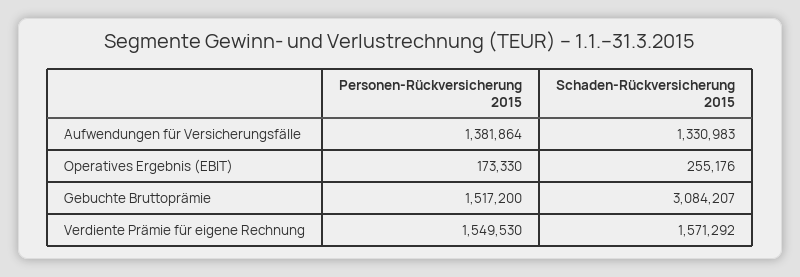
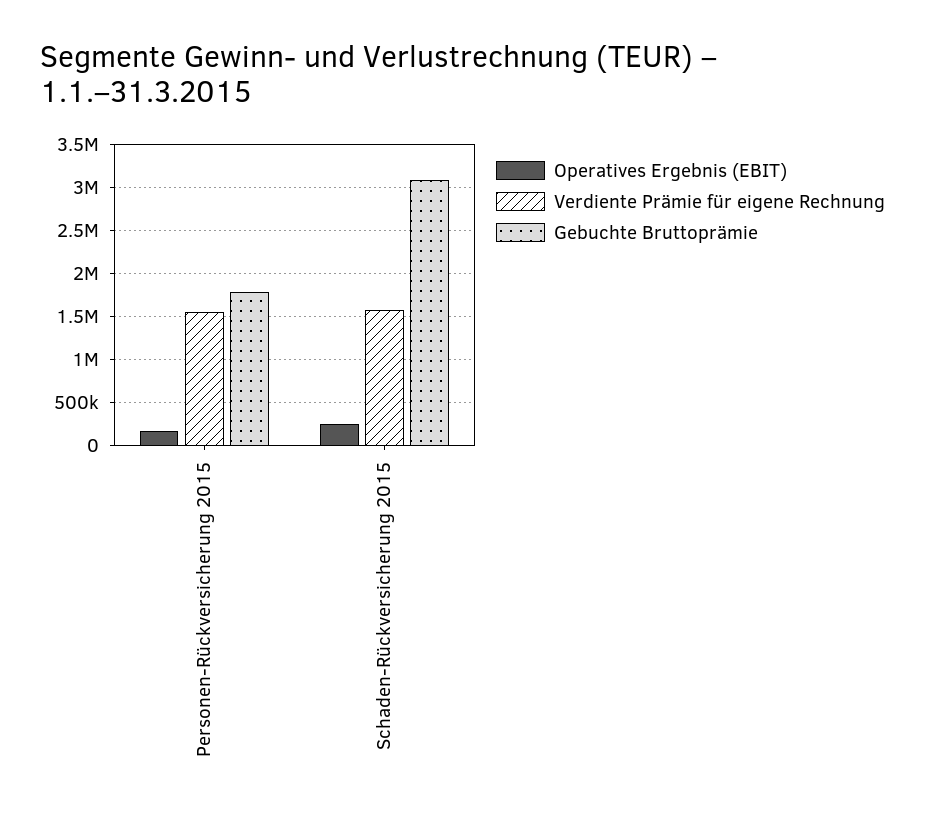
  {
-   "Aufwendungen für Versicherungsfälle": {
-     "Personen-Rückversicherung 2015": 1381864,
-     "Schaden-Rückversicherung 2015": 1330983
-   },
    "Operatives Ergebnis (EBIT)": {
      "Personen-Rückversicherung 2015": 173330,
      "Schaden-Rückversicherung 2015": 255176
    },
    "Gebuchte Bruttoprämie": {
-     "Personen-Rückversicherung 2015": 1517200,
+     "Personen-Rückversicherung 2015": 1800000,
      "Schaden-Rückversicherung 2015": 3084207
    },
    "Verdiente Prämie für eigene Rechnung": {
      "Personen-Rückversicherung 2015": 1549530,
      "Schaden-Rückversicherung 2015": 1571292
    }
  }

